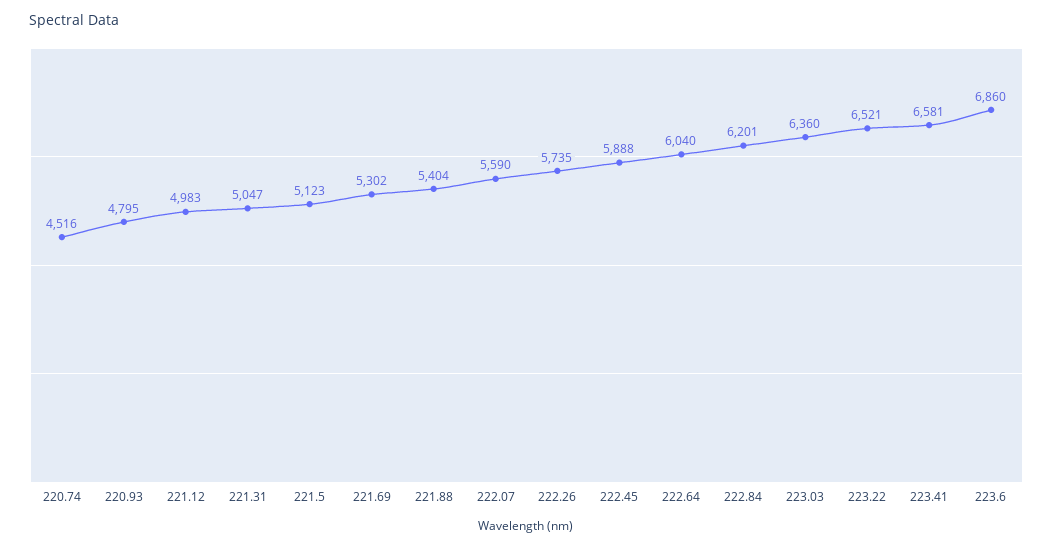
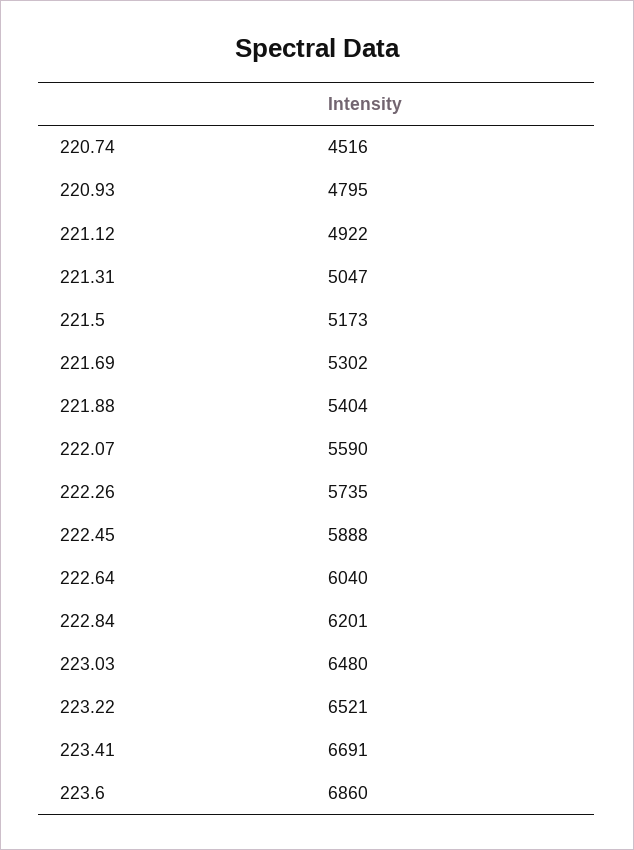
  {
    "220.74": 4516,
    "220.93": 4795,
-   "221.12": 4983,
+   "221.12": 4922,
    "221.31": 5047,
-   "221.5": 5123,
+   "221.5": 5173,
    "221.69": 5302,
    "221.88": 5404,
    "222.07": 5590,
    "222.26": 5735,
    "222.45": 5888,
    "222.64": 6040,
    "222.84": 6201,
-   "223.03": 6360,
+   "223.03": 6480,
    "223.22": 6521,
-   "223.41": 6581,
+   "223.41": 6691,
    "223.6": 6860
  }

